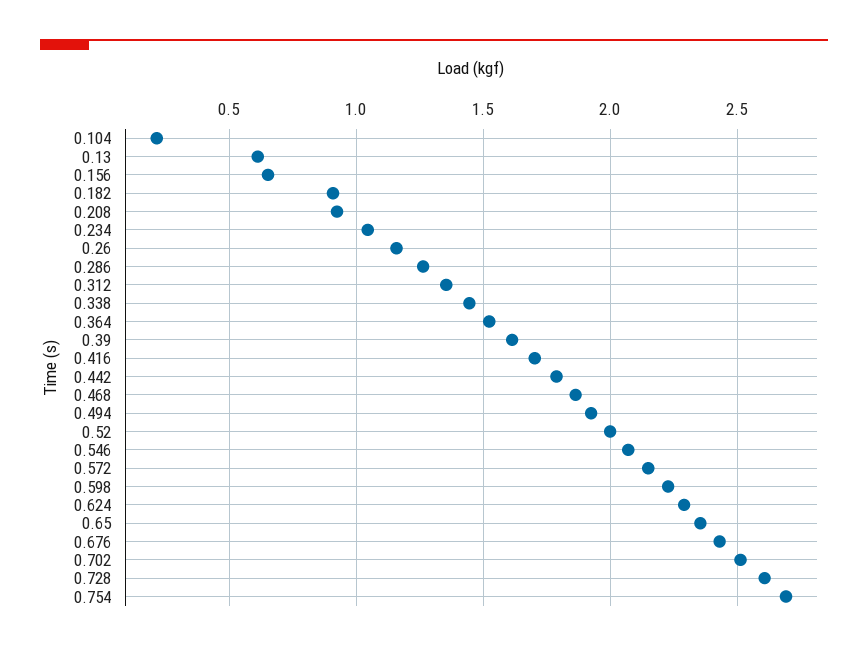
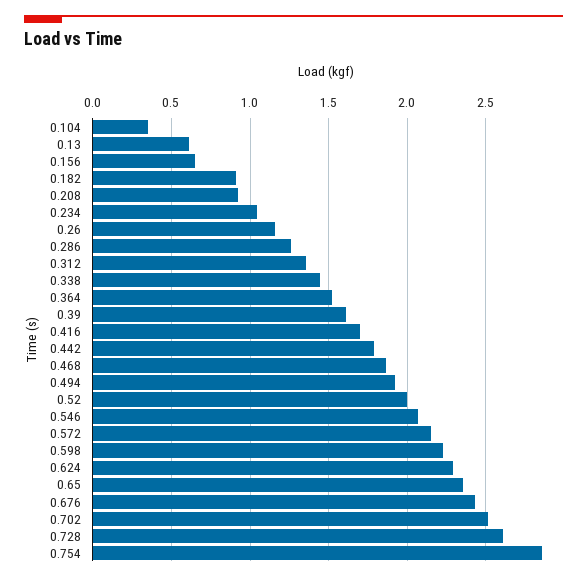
  {
-   "0.104": 0.2,
+   "0.104": 0.35,
    "0.13": 0.6,
    "0.156": 0.65,
    "0.182": 0.9,
    "0.208": 0.9,
    "0.234": 1.05,
    "0.26": 1.15,
    "0.286": 1.25,
    "0.312": 1.35,
    "0.338": 1.45,
    "0.364": 1.5,
    "0.39": 1.6,
    "0.416": 1.7,
    "0.442": 1.8,
    "0.468": 1.85,
    "0.494": 1.9,
    "0.52": 2,
    "0.546": 2.05,
    "0.572": 2.15,
    "0.598": 2.25,
    "0.624": 2.3,
    "0.65": 2.35,
    "0.676": 2.45,
    "0.702": 2.5,
    "0.728": 2.6,
-   "0.754": 2.7
+   "0.754": 2.85
  }

